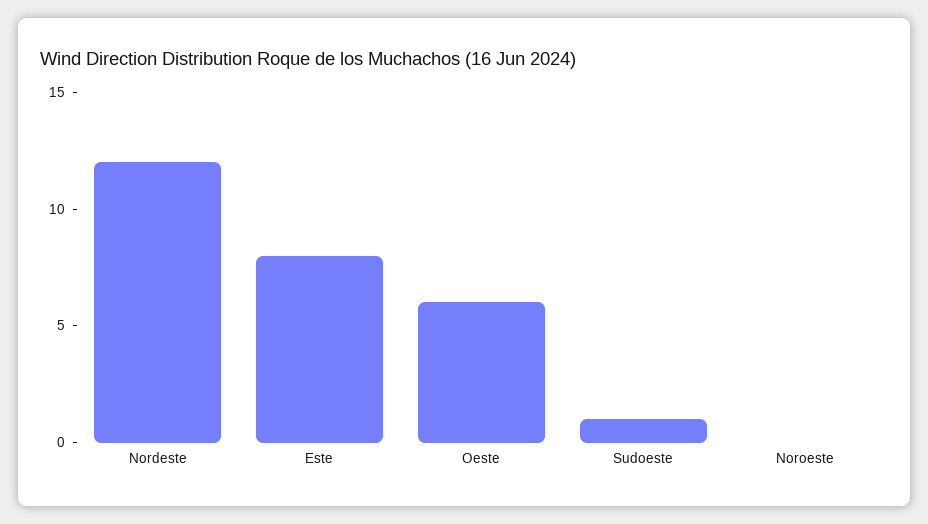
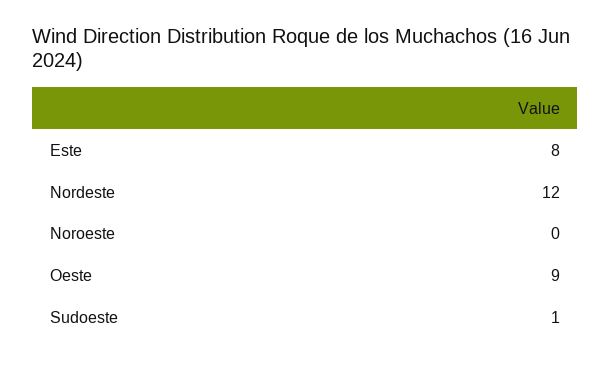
  {
    "Nordeste": 12,
    "Este": 8,
-   "Oeste": 6,
+   "Oeste": 9,
    "Sudoeste": 1,
    "Noroeste": 0
  }

